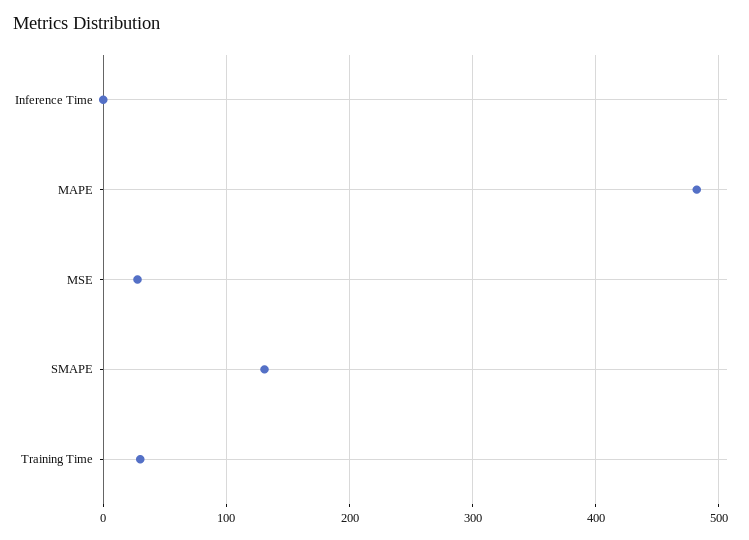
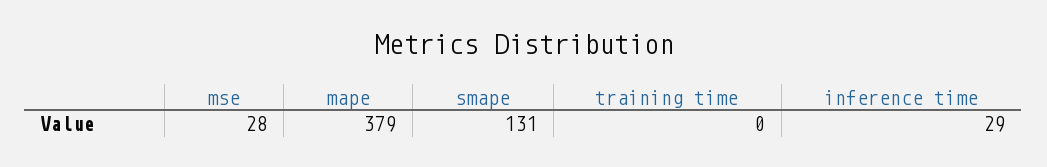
  {
-   "Inference Time": 0,
+   "Inference Time": 29,
-   "MAPE": 480,
+   "MAPE": 379,
    "MSE": 28,
    "SMAPE": 131,
-   "Training Time": 30
+   "Training Time": 0
  }

